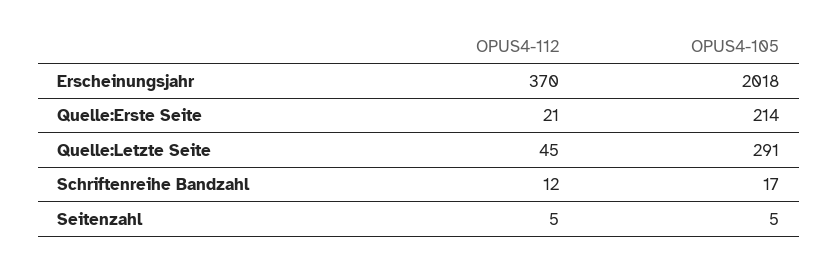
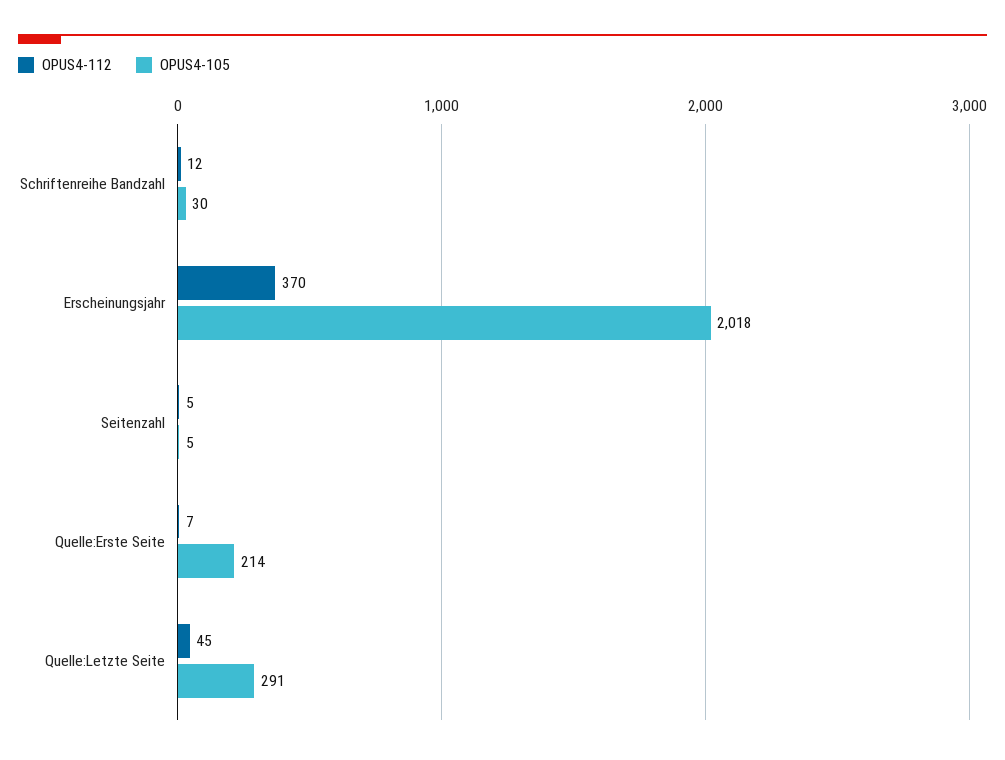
  {
    "OPUS4-112": {
      "Erscheinungsjahr": 370,
-     "Quelle:Erste Seite": 21,
+     "Quelle:Erste Seite": 7,
      "Quelle:Letzte Seite": 45,
      "Schriftenreihe Bandzahl": 12,
      "Seitenzahl": 5
    },
    "OPUS4-105": {
      "Erscheinungsjahr": 2018,
      "Quelle:Erste Seite": 214,
      "Quelle:Letzte Seite": 291,
-     "Schriftenreihe Bandzahl": 17,
+     "Schriftenreihe Bandzahl": 30,
      "Seitenzahl": 5
    }
  }

